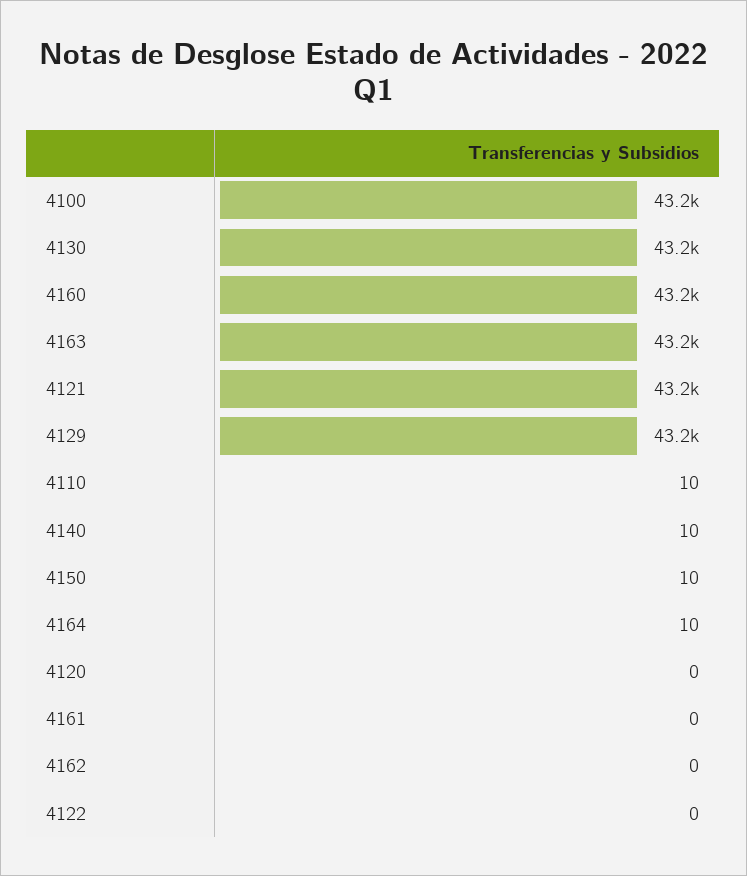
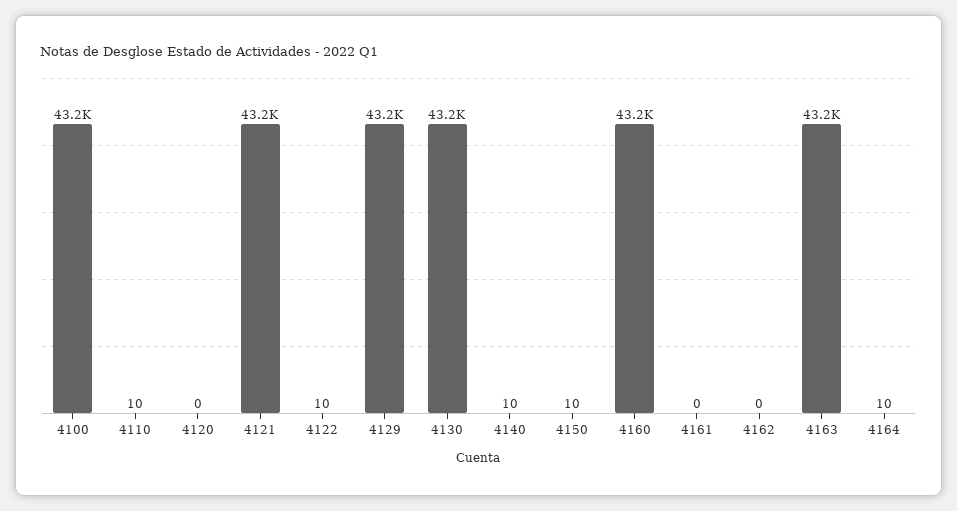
  {
    "4100": 43200,
    "4130": 43200,
    "4160": 43200,
    "4163": 43200,
    "4121": 43200,
    "4129": 43200,
    "4110": 10,
    "4140": 10,
    "4150": 10,
    "4164": 10,
    "4120": 0,
    "4161": 0,
    "4162": 0,
-   "4122": 0
+   "4122": 10
  }

